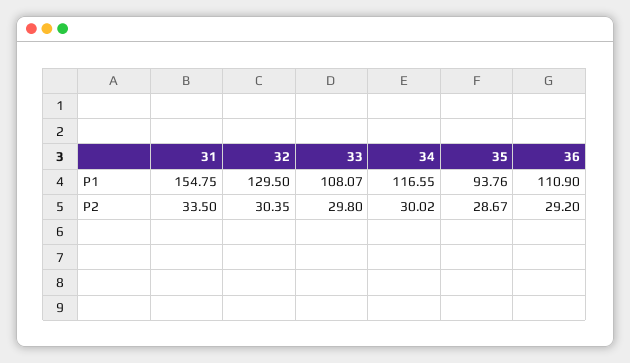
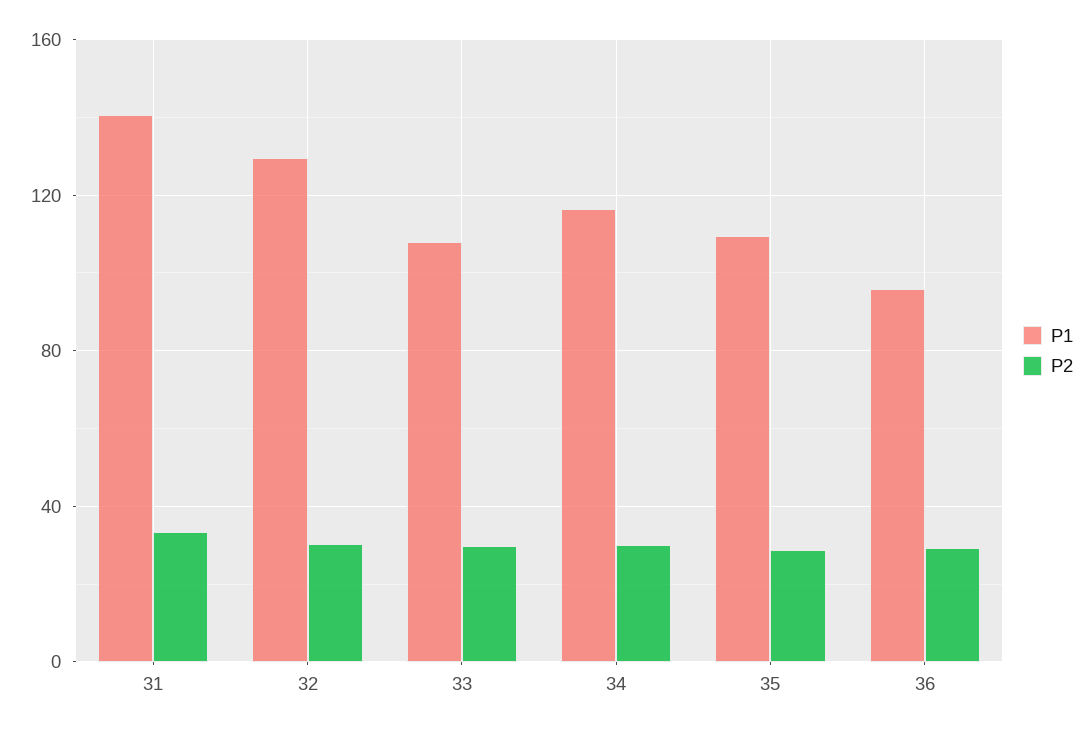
  {
    "P1": {
-     "31": 154.75,
+     "31": 140,
      "32": 129.5,
      "33": 108.07,
      "34": 116.55,
-     "35": 93.76,
+     "35": 110,
-     "36": 110.9
+     "36": 95
    },
    "P2": {
      "31": 33.5,
      "32": 30.35,
      "33": 29.8,
      "34": 30.02,
      "35": 28.67,
      "36": 29.2
    }
  }

